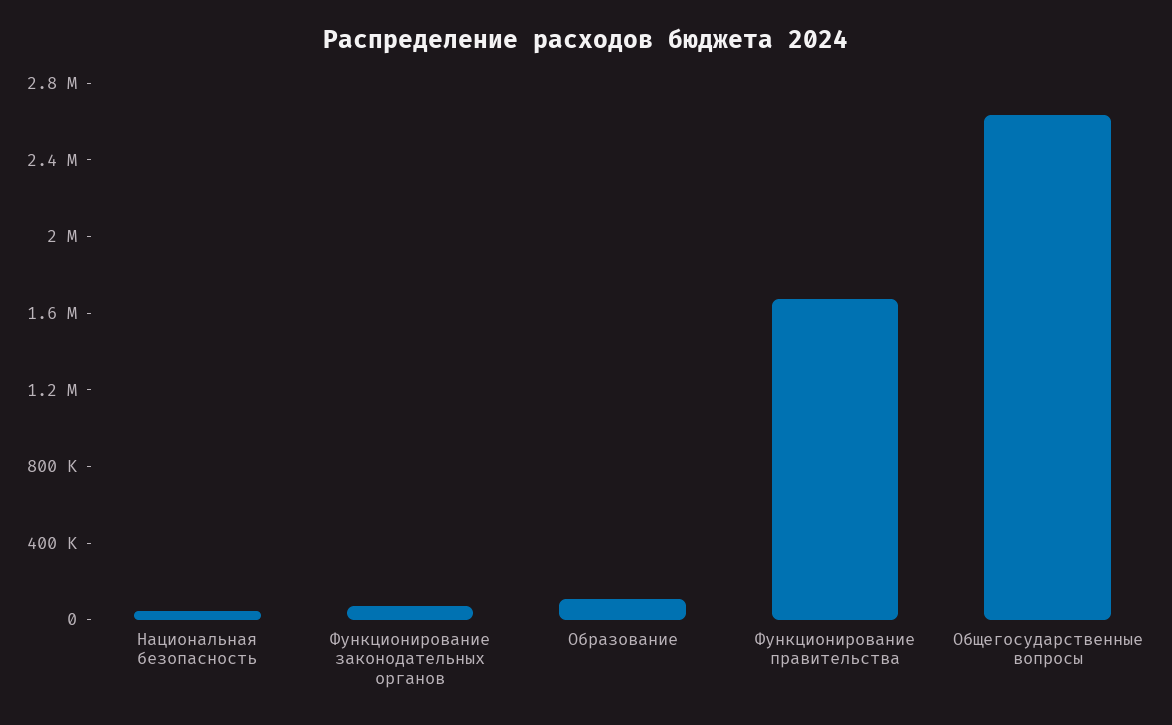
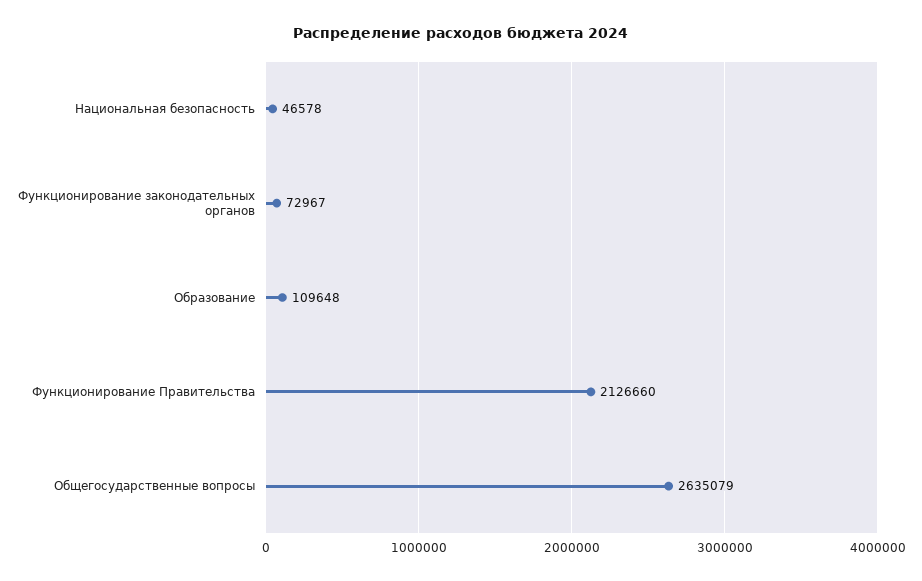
  {
    "Национальная безопасность": 46578,
    "Функционирование законодательных органов": 72967,
    "Образование": 109648,
-   "Функционирование правительства": 1700000,
+   "Функционирование правительства": 2126660,
    "Общегосударственные вопросы": 2635079
  }

